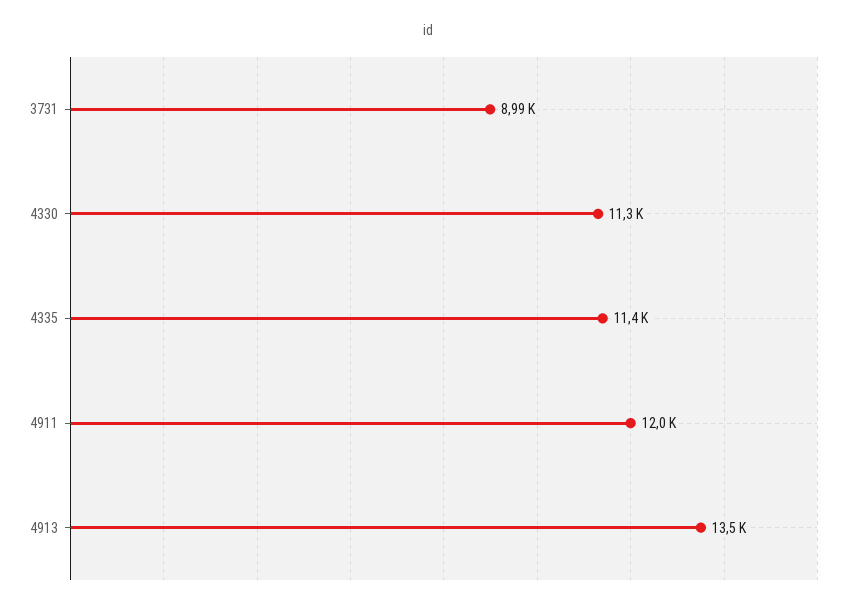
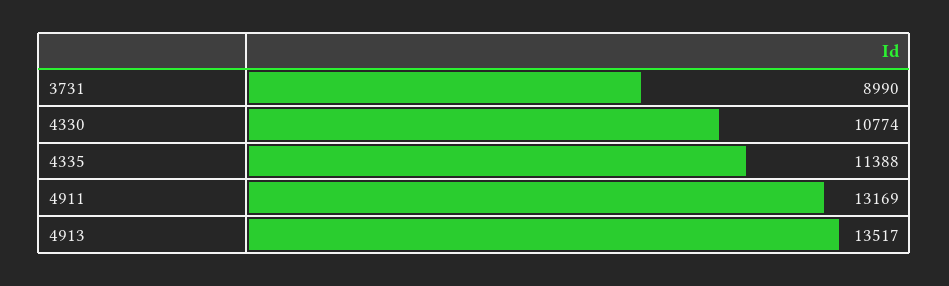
  {
    "3731": 8990,
-   "4330": 11300,
+   "4330": 10774,
    "4335": 11388,
-   "4911": 12000,
+   "4911": 13169,
    "4913": 13517
  }

